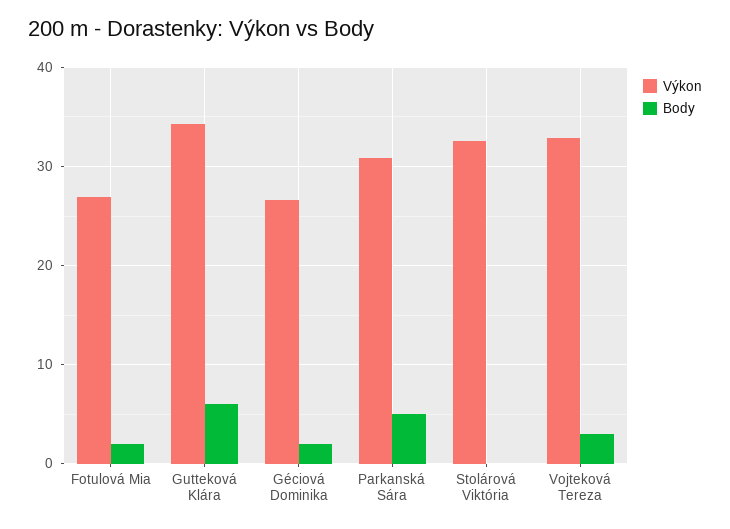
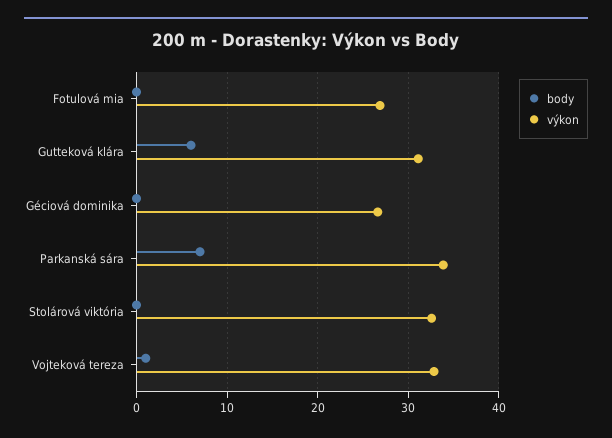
  {
    "Výkon": {
      "Fotulová Mia": 27,
-     "Gutteková Klára": 34,
+     "Gutteková Klára": 31,
      "Géciová Dominika": 27,
-     "Parkanská Sára": 31,
+     "Parkanská Sára": 34,
      "Stolárová Viktória": 33,
      "Vojteková Tereza": 33
    },
    "Body": {
-     "Fotulová Mia": 2,
+     "Fotulová Mia": 0,
      "Gutteková Klára": 6,
-     "Géciová Dominika": 2,
+     "Géciová Dominika": 0,
-     "Parkanská Sára": 5,
+     "Parkanská Sára": 7,
      "Stolárová Viktória": 0,
-     "Vojteková Tereza": 3
+     "Vojteková Tereza": 1
    }
  }

